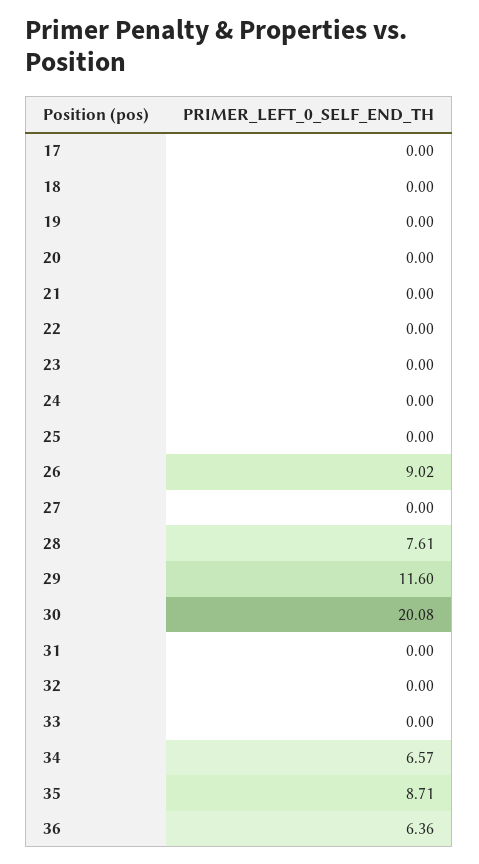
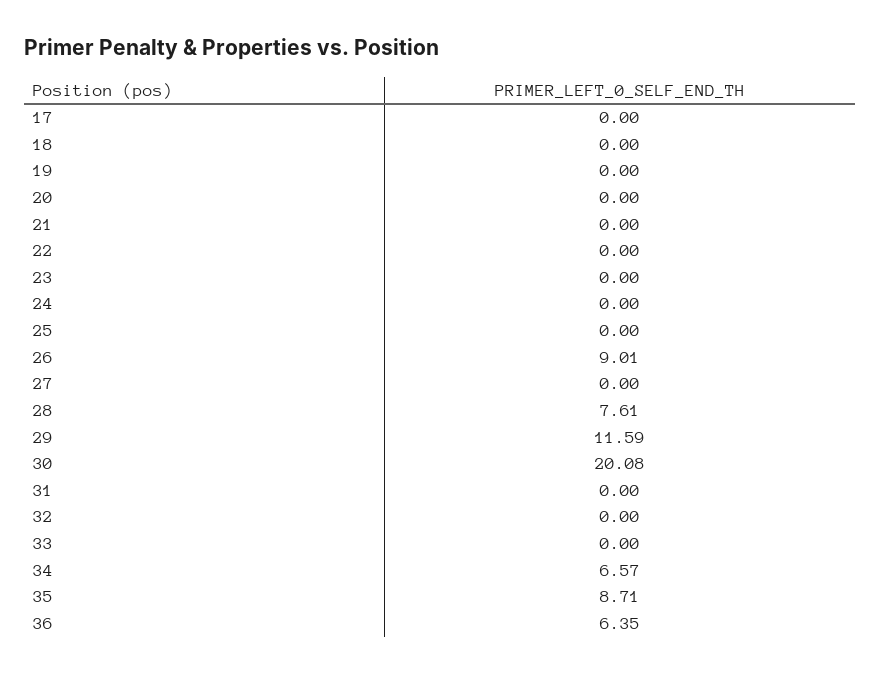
  {
    "17": 0,
    "18": 0,
    "19": 0,
    "20": 0,
    "21": 0,
    "22": 0,
    "23": 0,
    "24": 0,
    "25": 0,
-   "26": 9.02,
+   "26": 9.01,
    "27": 0,
    "28": 7.61,
-   "29": 11.6,
+   "29": 11.59,
    "30": 20.08,
    "31": 0,
    "32": 0,
    "33": 0,
    "34": 6.57,
    "35": 8.71,
-   "36": 6.36
+   "36": 6.35
  }

